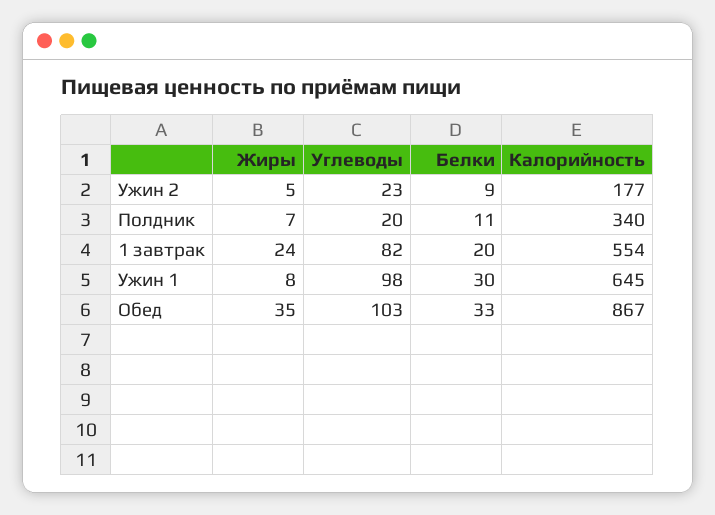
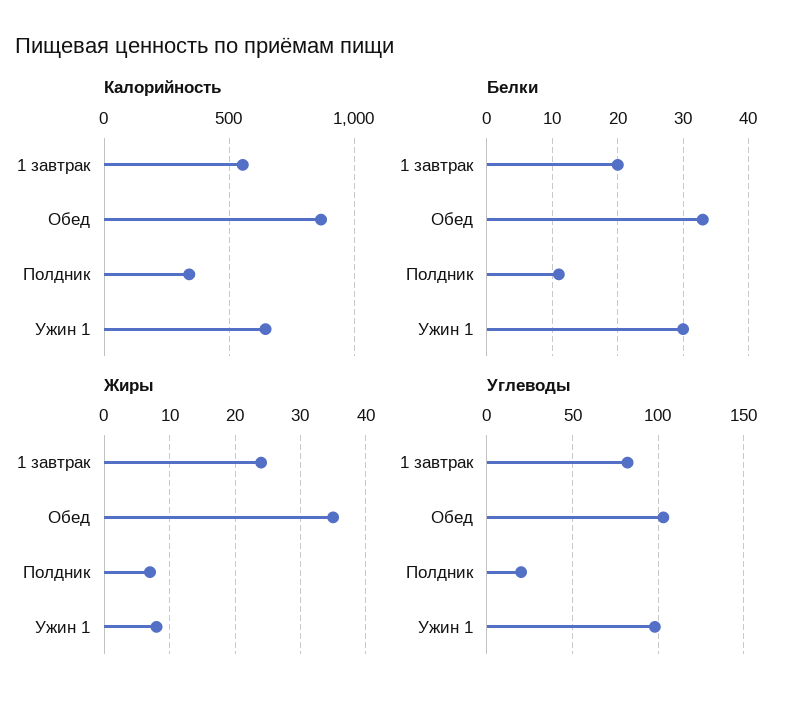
  {
    "Жиры": {
-     "Ужин 2": 5,
      "Полдник": 7,
      "1 завтрак": 24,
      "Ужин 1": 8,
      "Обед": 35
    },
    "Углеводы": {
-     "Ужин 2": 23,
      "Полдник": 20,
      "1 завтрак": 82,
      "Ужин 1": 98,
      "Обед": 103
    },
    "Белки": {
-     "Ужин 2": 9,
      "Полдник": 11,
      "1 завтрак": 20,
      "Ужин 1": 30,
      "Обед": 33
    },
    "Калорийность": {
-     "Ужин 2": 177,
      "Полдник": 340,
      "1 завтрак": 554,
      "Ужин 1": 645,
      "Обед": 867
    }
  }

